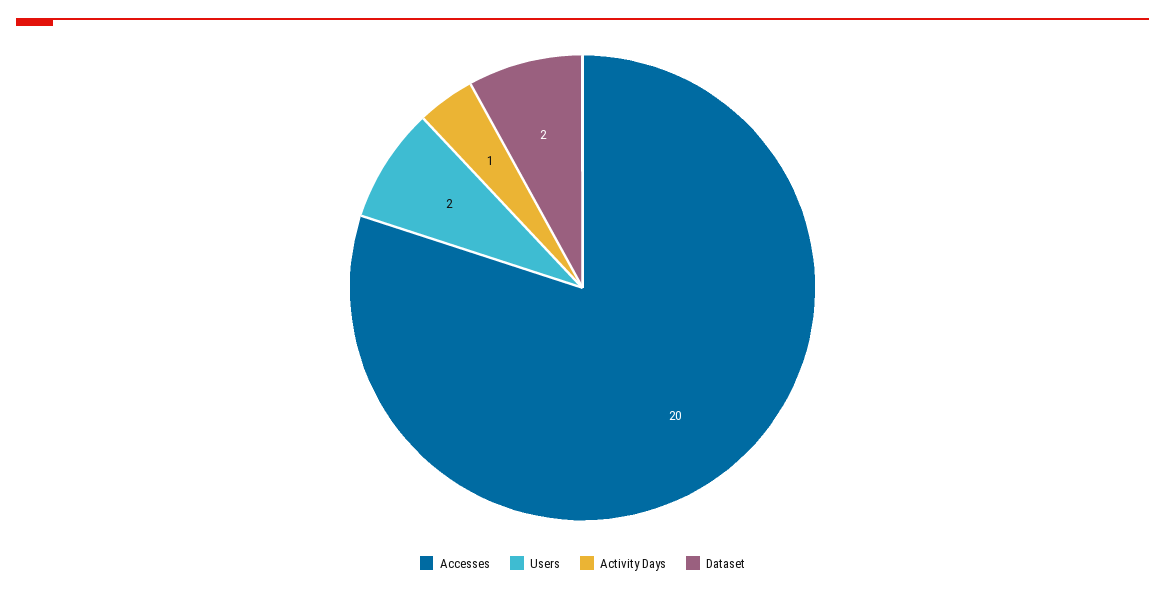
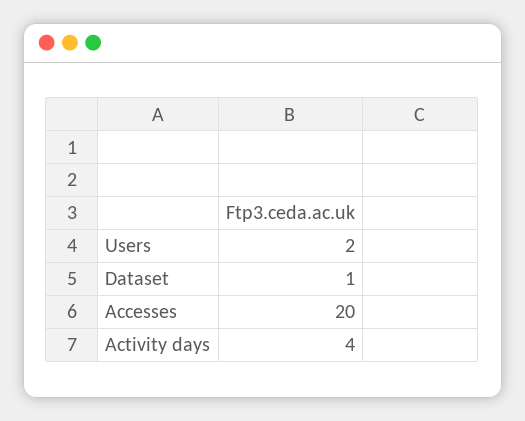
  {
    "Accesses": 20,
    "Users": 2,
-   "Activity Days": 1,
+   "Activity Days": 4,
-   "Dataset": 2
+   "Dataset": 1
  }

